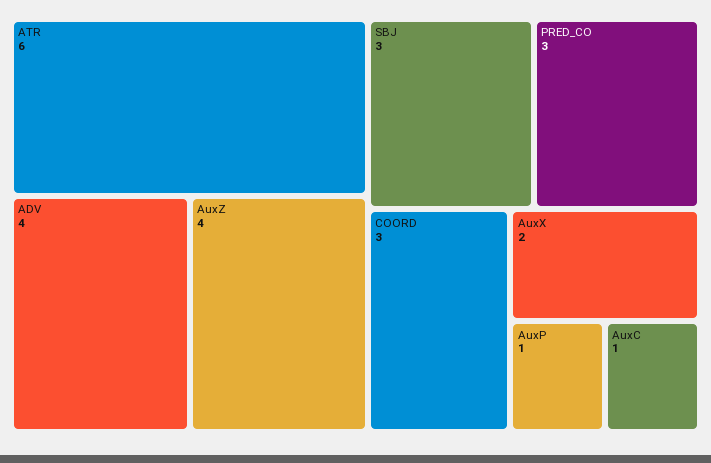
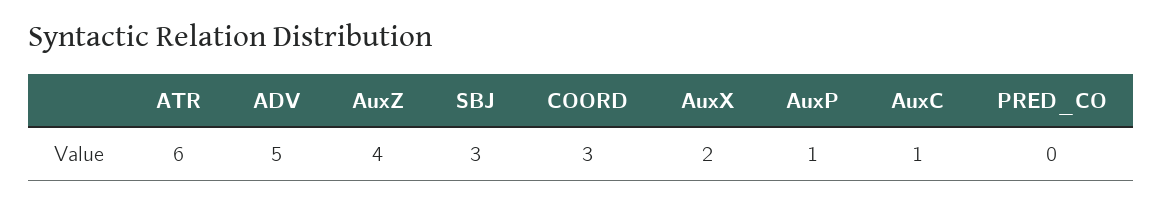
  {
    "ATR": 6,
-   "ADV": 4,
+   "ADV": 5,
    "AuxZ": 4,
    "SBJ": 3,
-   "PRED_CO": 3,
+   "PRED_CO": 0,
    "COORD": 3,
    "AuxX": 2,
    "AuxP": 1,
    "AuxC": 1
  }

